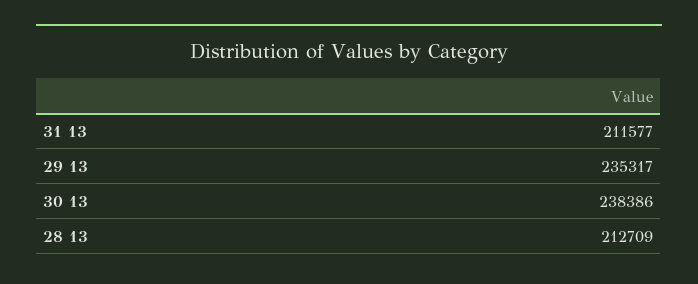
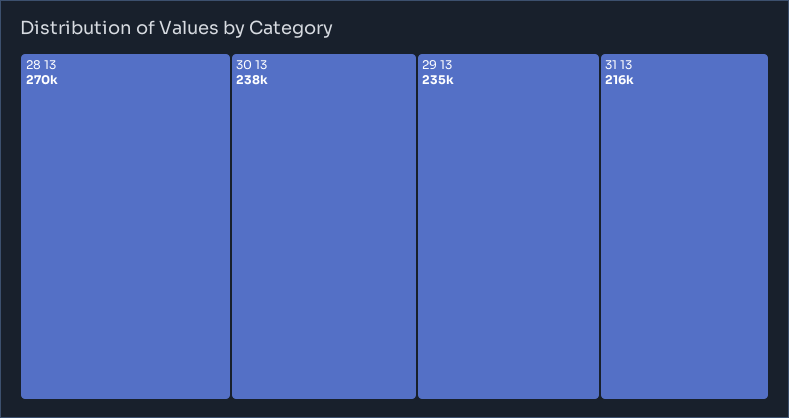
  {
-   "31 13": 211577,
+   "31 13": 216000,
    "29 13": 235317,
    "30 13": 238386,
-   "28 13": 212709
+   "28 13": 270000
  }

